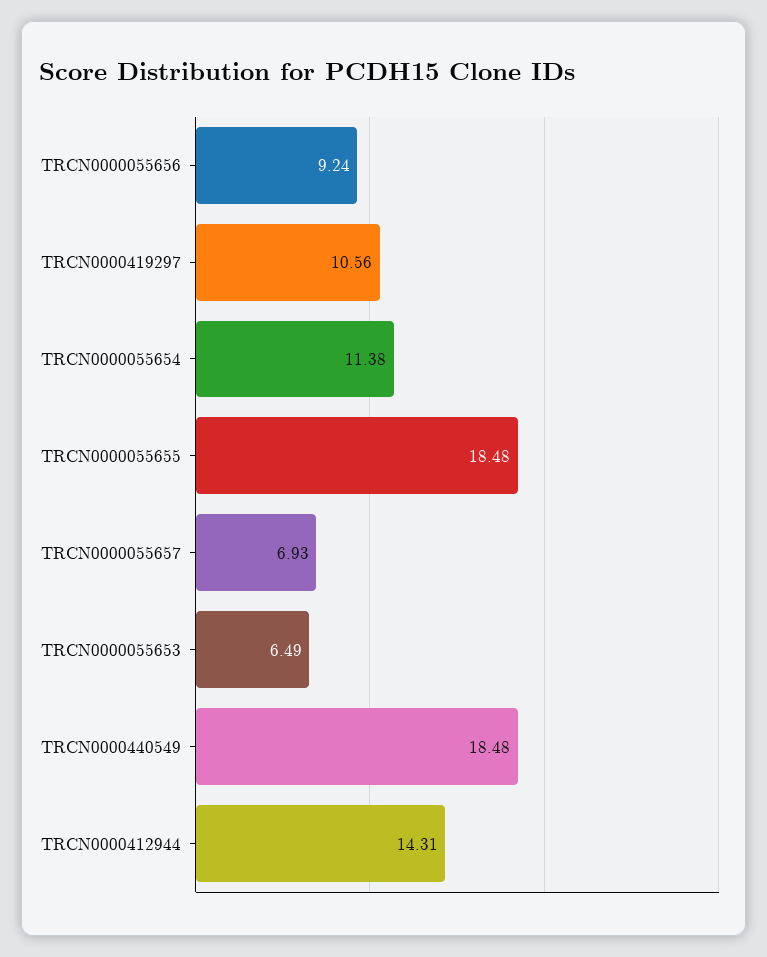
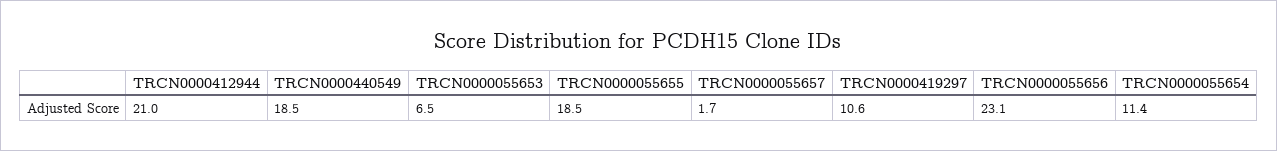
  {
-   "TRCN0000055656": 9.24,
+   "TRCN0000055656": 23.1,
    "TRCN0000419297": 10.56,
    "TRCN0000055654": 11.38,
    "TRCN0000055655": 18.48,
-   "TRCN0000055657": 6.93,
+   "TRCN0000055657": 1.7,
    "TRCN0000055653": 6.49,
    "TRCN0000440549": 18.48,
-   "TRCN0000412944": 14.31
+   "TRCN0000412944": 21
  }

